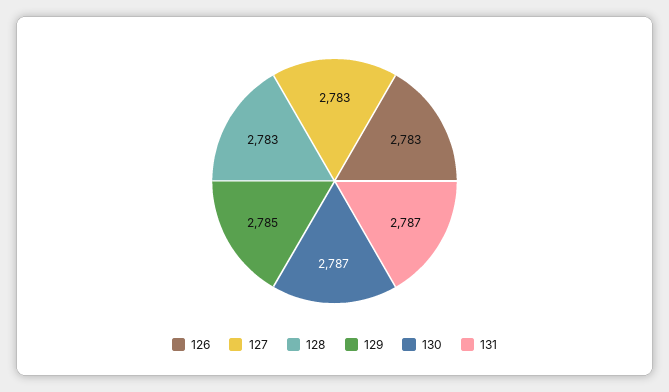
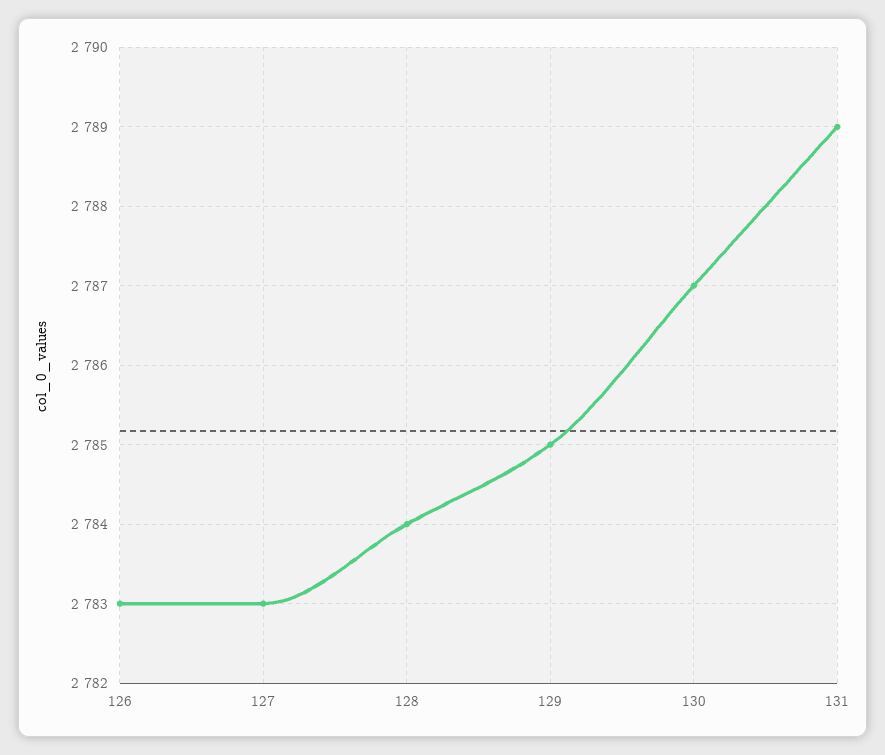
  {
    "126": 2783,
    "127": 2783,
-   "128": 2783,
+   "128": 2784,
    "129": 2785,
    "130": 2787,
-   "131": 2787
+   "131": 2789
  }

